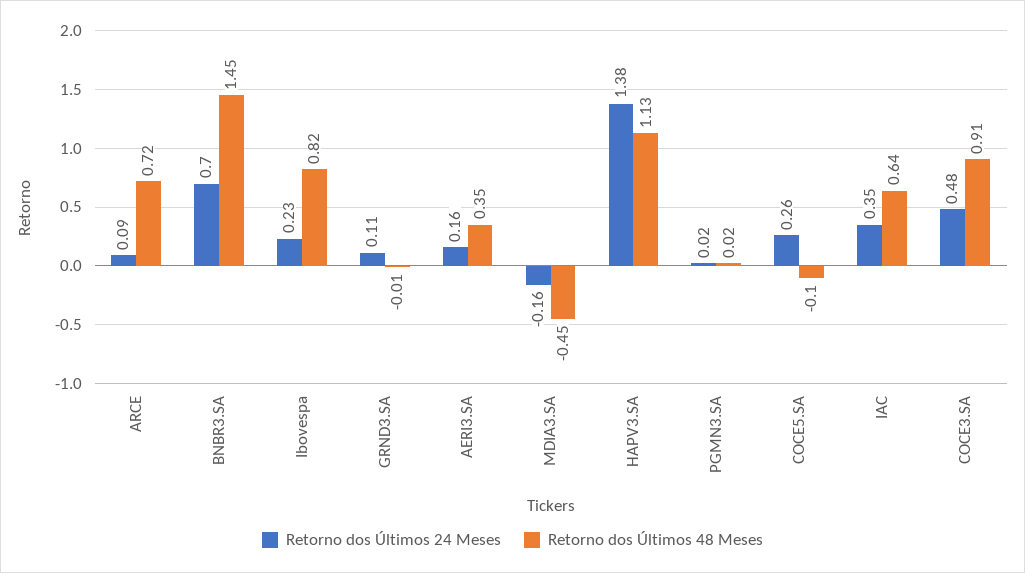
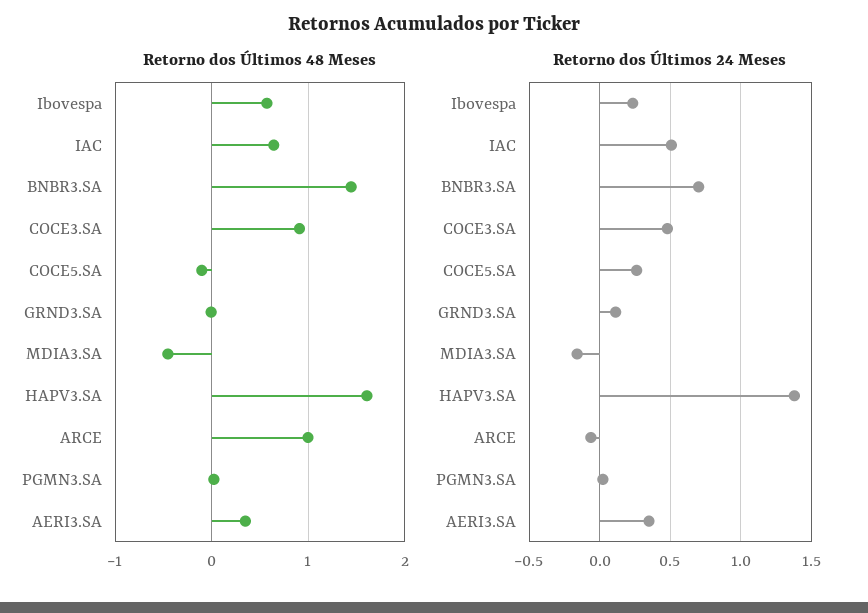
  {
    "Retorno dos Últimos 24 Meses": {
-     "ARCE": 0.09,
+     "ARCE": -0.05,
      "BNBR3.SA": 0.7,
      "Ibovespa": 0.23,
      "GRND3.SA": 0.11,
-     "AERI3.SA": 0.16,
+     "AERI3.SA": 0.35,
      "MDIA3.SA": -0.16,
      "HAPV3.SA": 1.38,
      "PGMN3.SA": 0.02,
      "COCE5.SA": 0.26,
-     "IAC": 0.35,
+     "IAC": 0.5,
      "COCE3.SA": 0.48
    },
    "Retorno dos Últimos 48 Meses": {
-     "ARCE": 0.72,
+     "ARCE": 1,
      "BNBR3.SA": 1.45,
-     "Ibovespa": 0.82,
+     "Ibovespa": 0.6,
      "GRND3.SA": -0.01,
      "AERI3.SA": 0.35,
      "MDIA3.SA": -0.45,
-     "HAPV3.SA": 1.13,
+     "HAPV3.SA": 1.6,
      "PGMN3.SA": 0.02,
      "COCE5.SA": -0.1,
      "IAC": 0.64,
      "COCE3.SA": 0.91
    }
  }

